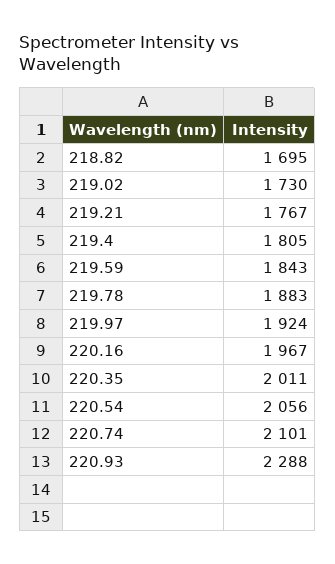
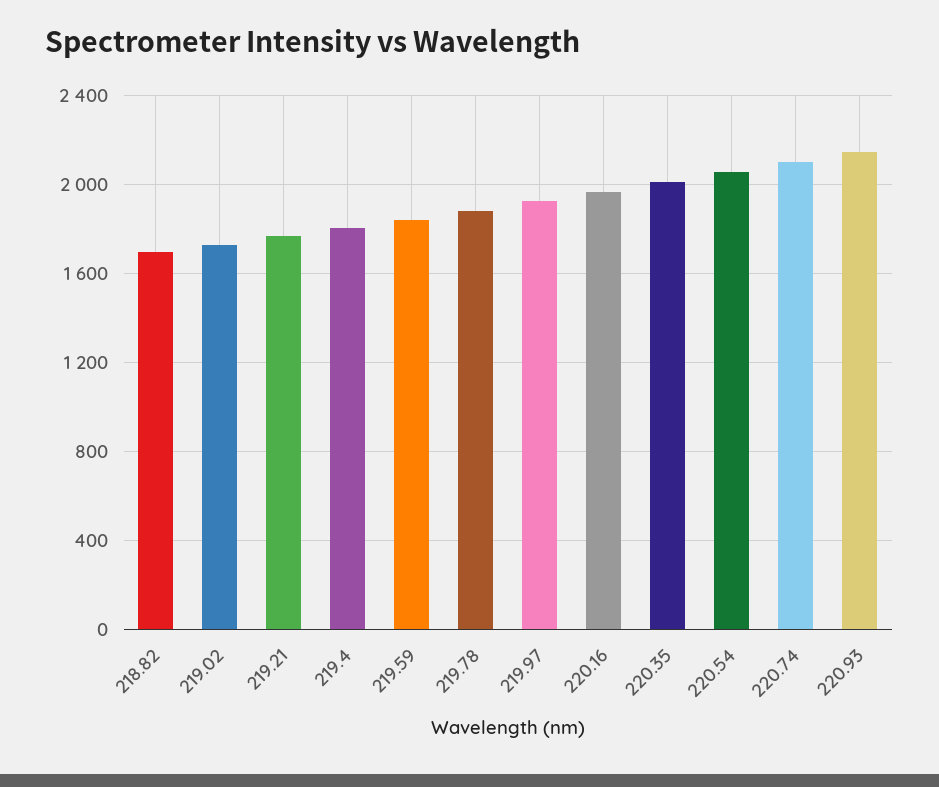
  {
    "218.82": 1695,
    "219.02": 1730,
    "219.21": 1767,
    "219.4": 1805,
    "219.59": 1843,
    "219.78": 1883,
    "219.97": 1924,
    "220.16": 1967,
    "220.35": 2011,
    "220.54": 2056,
    "220.74": 2101,
-   "220.93": 2288
+   "220.93": 2150
  }

